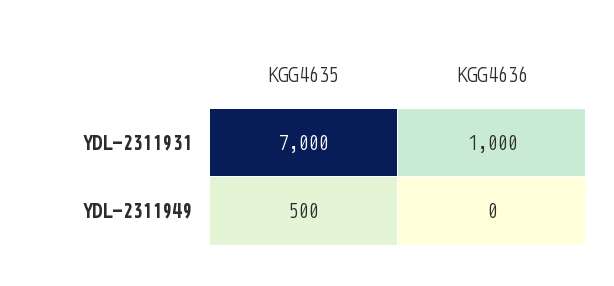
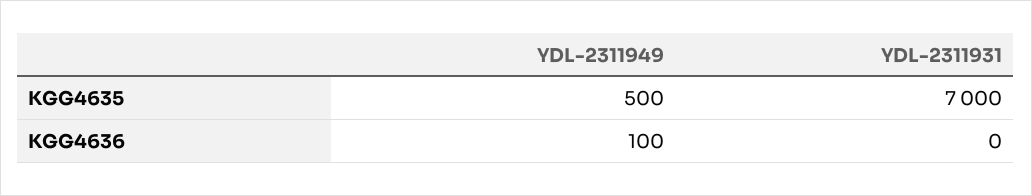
  {
    "KGG4635": {
      "YDL-2311931": 7000,
      "YDL-2311949": 500
    },
    "KGG4636": {
-     "YDL-2311931": 1000,
+     "YDL-2311931": 0,
-     "YDL-2311949": 0
+     "YDL-2311949": 100
    }
  }

